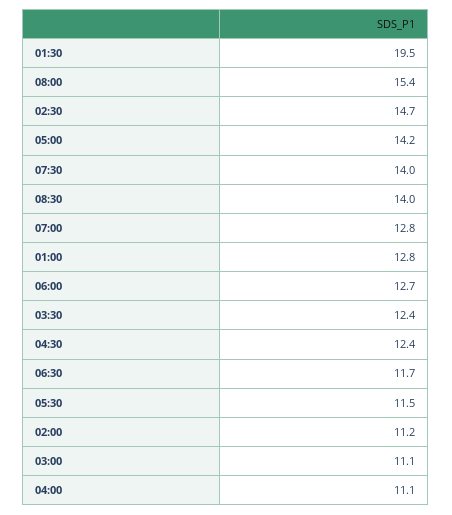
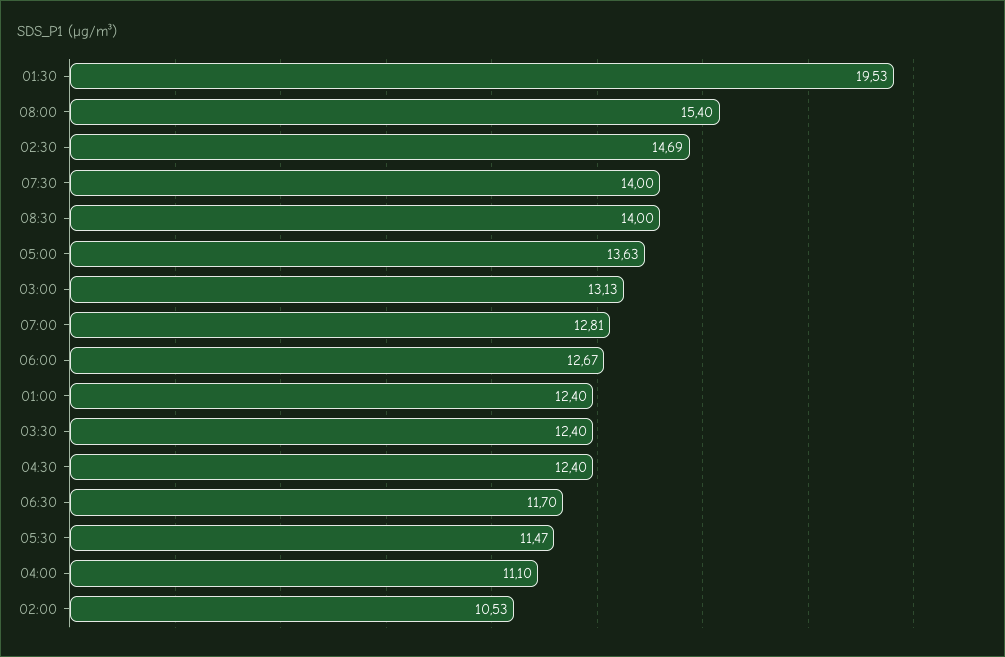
  {
    "01:30": 19.53,
    "08:00": 15.4,
    "02:30": 14.69,
-   "05:00": 14.2,
+   "05:00": 13.63,
    "07:30": 14,
    "08:30": 14,
    "07:00": 12.81,
-   "01:00": 12.8,
+   "01:00": 12.4,
    "06:00": 12.67,
    "03:30": 12.4,
    "04:30": 12.4,
    "06:30": 11.7,
    "05:30": 11.47,
-   "02:00": 11.2,
+   "02:00": 10.53,
-   "03:00": 11.1,
+   "03:00": 13.13,
    "04:00": 11.1
  }

